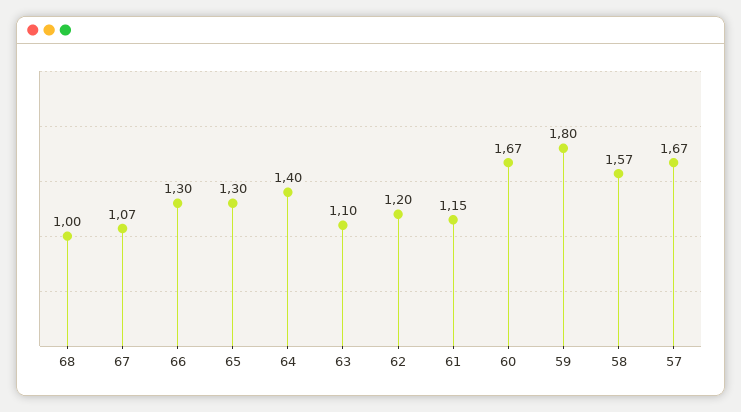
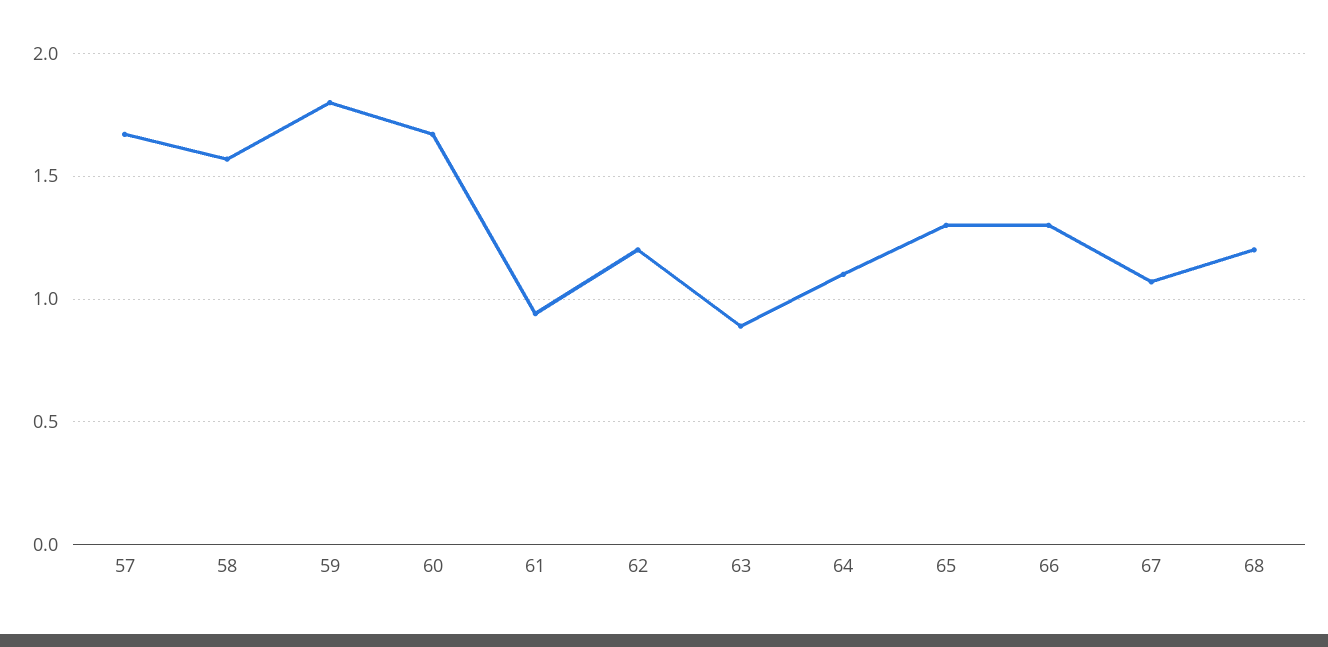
  {
-   "68": 1,
+   "68": 1.2,
    "67": 1.07,
    "66": 1.3,
    "65": 1.3,
-   "64": 1.4,
+   "64": 1.1,
-   "63": 1.1,
+   "63": 0.9,
    "62": 1.2,
-   "61": 1.15,
+   "61": 0.95,
    "60": 1.67,
    "59": 1.8,
    "58": 1.57,
    "57": 1.67
  }

